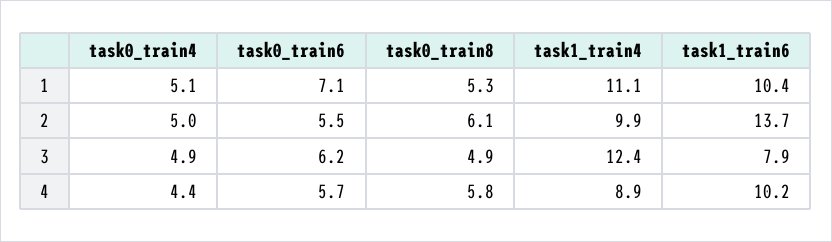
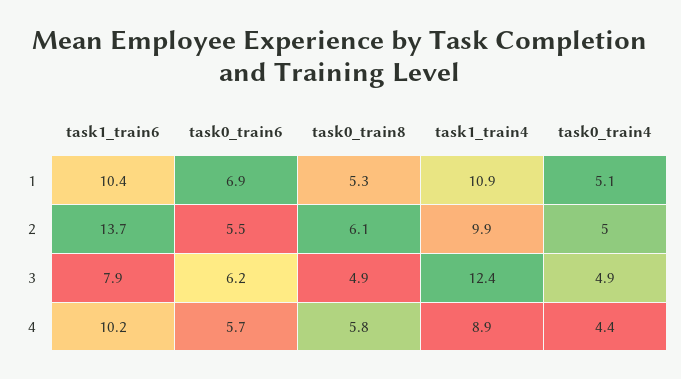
  {
    "task0_train4": {
      "1": 5.1,
      "2": 5,
      "3": 4.9,
      "4": 4.4
    },
    "task0_train6": {
-     "1": 7.1,
+     "1": 6.9,
      "2": 5.5,
      "3": 6.2,
      "4": 5.7
    },
    "task0_train8": {
      "1": 5.3,
      "2": 6.1,
      "3": 4.9,
      "4": 5.8
    },
    "task1_train4": {
-     "1": 11.1,
+     "1": 10.9,
      "2": 9.9,
      "3": 12.4,
      "4": 8.9
    },
    "task1_train6": {
      "1": 10.4,
      "2": 13.7,
      "3": 7.9,
      "4": 10.2
    }
  }

